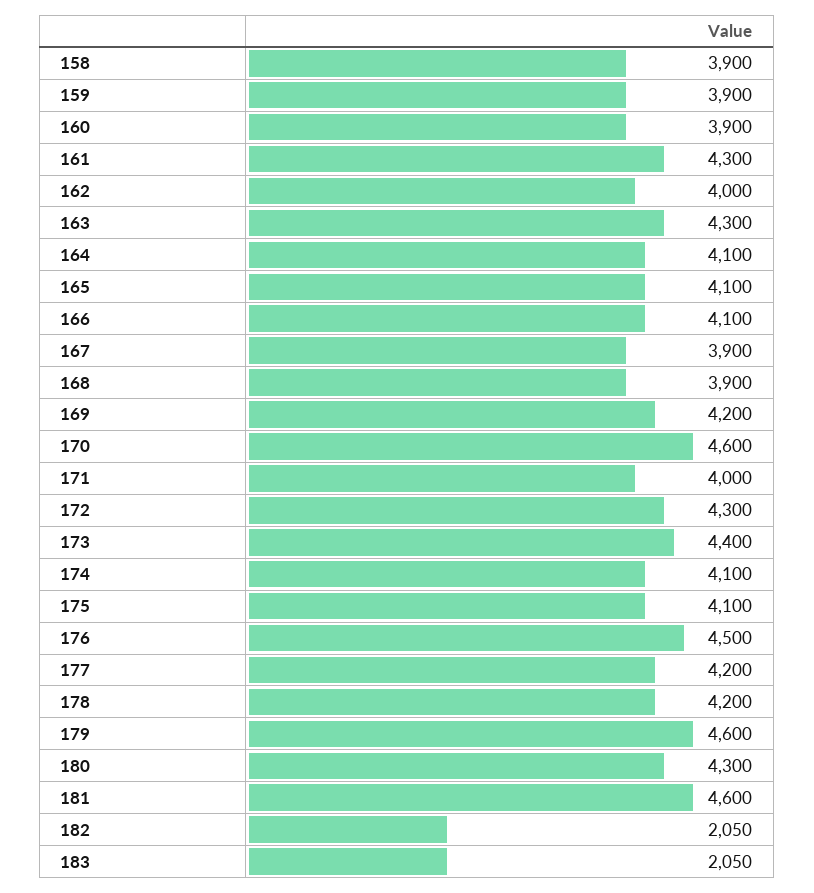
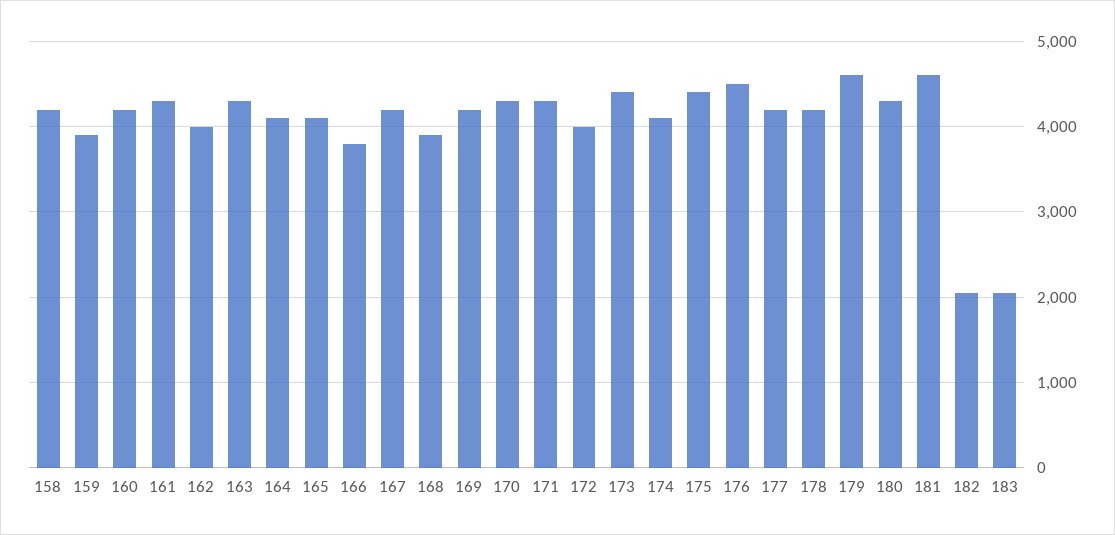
  {
-   "158": 3900,
+   "158": 4200,
    "159": 3900,
-   "160": 3900,
+   "160": 4200,
    "161": 4300,
    "162": 4000,
    "163": 4300,
    "164": 4100,
    "165": 4100,
-   "166": 4100,
+   "166": 3800,
-   "167": 3900,
+   "167": 4200,
    "168": 3900,
    "169": 4200,
-   "170": 4600,
+   "170": 4300,
-   "171": 4000,
+   "171": 4300,
-   "172": 4300,
+   "172": 4000,
    "173": 4400,
    "174": 4100,
-   "175": 4100,
+   "175": 4400,
    "176": 4500,
    "177": 4200,
    "178": 4200,
    "179": 4600,
    "180": 4300,
    "181": 4600,
    "182": 2050,
    "183": 2050
  }

